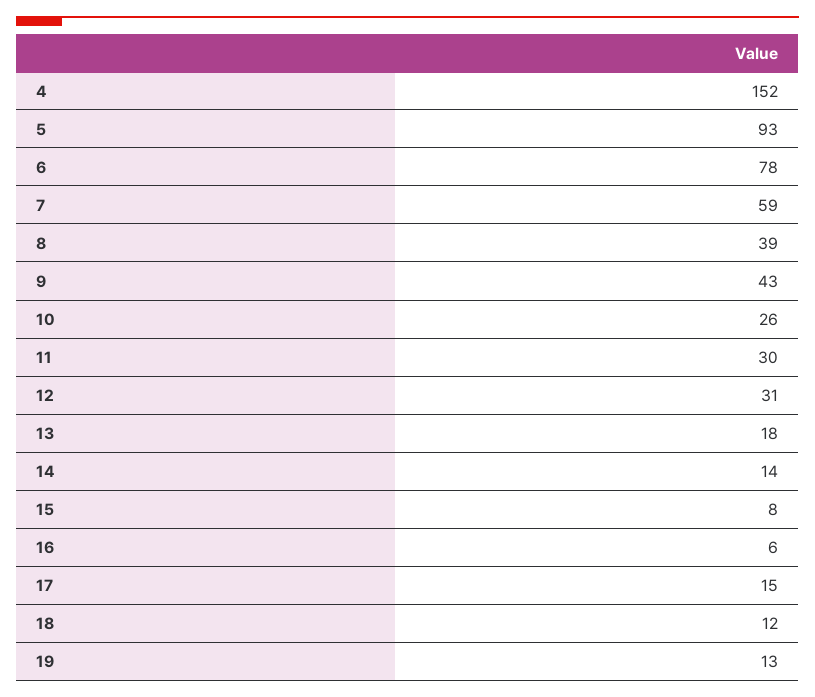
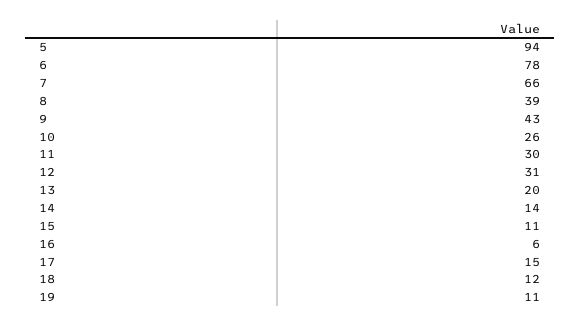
  {
-   "4": 152,
-   "5": 93,
+   "5": 94,
    "6": 78,
-   "7": 59,
+   "7": 66,
    "8": 39,
    "9": 43,
    "10": 26,
    "11": 30,
    "12": 31,
-   "13": 18,
+   "13": 20,
    "14": 14,
-   "15": 8,
+   "15": 11,
    "16": 6,
    "17": 15,
    "18": 12,
-   "19": 13
+   "19": 11
  }

